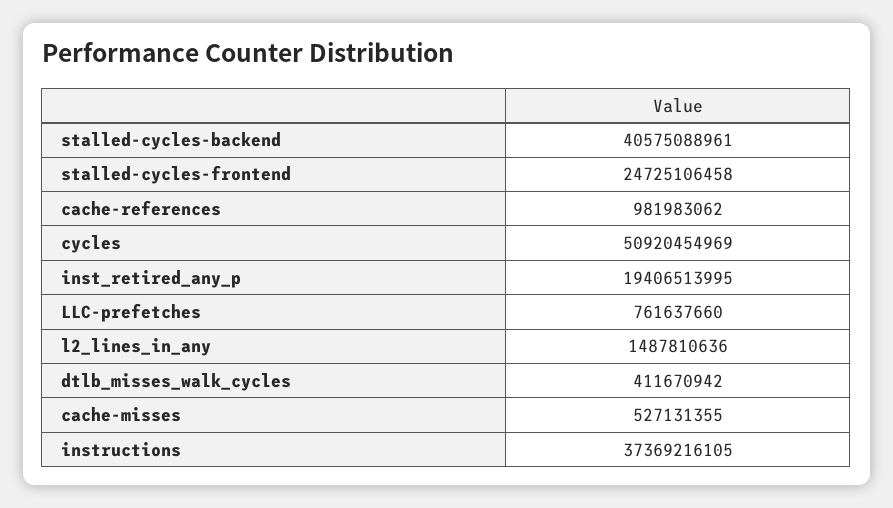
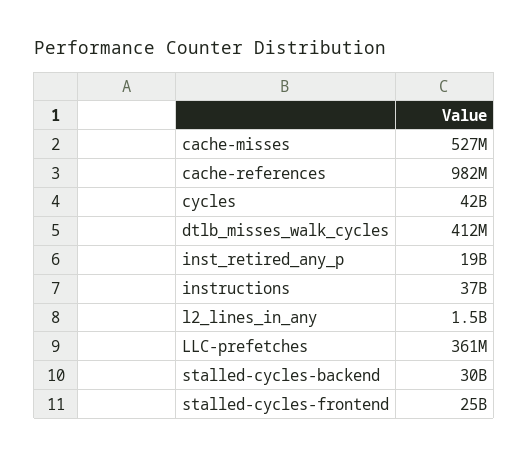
  {
-   "stalled-cycles-backend": 40575088961,
+   "stalled-cycles-backend": 30000000000,
    "stalled-cycles-frontend": 24725106458,
    "cache-references": 981983062,
-   "cycles": 50920454969,
+   "cycles": 42000000000,
    "inst_retired_any_p": 19406513995,
-   "LLC-prefetches": 761637660,
+   "LLC-prefetches": 361000000,
    "l2_lines_in_any": 1487810636,
    "dtlb_misses_walk_cycles": 411670942,
    "cache-misses": 527131355,
    "instructions": 37369216105
  }

